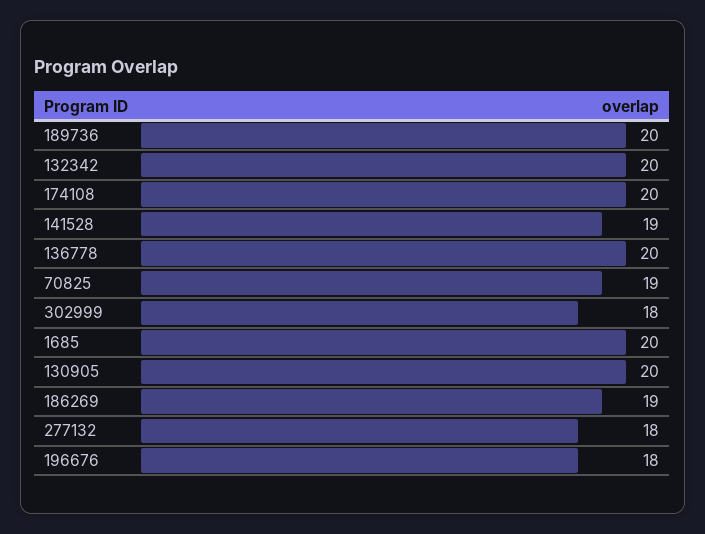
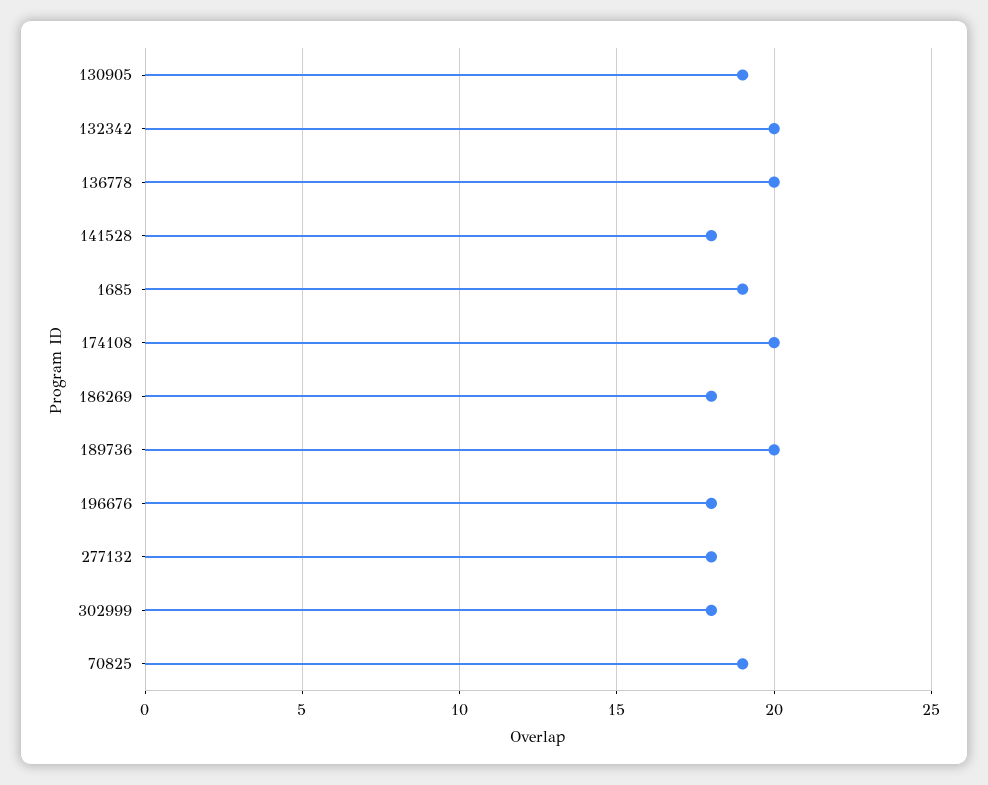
  {
    "189736": 20,
    "132342": 20,
    "174108": 20,
-   "141528": 19,
+   "141528": 18,
    "136778": 20,
    "70825": 19,
    "302999": 18,
-   "1685": 20,
+   "1685": 19,
-   "130905": 20,
+   "130905": 19,
-   "186269": 19,
+   "186269": 18,
    "277132": 18,
    "196676": 18
  }

